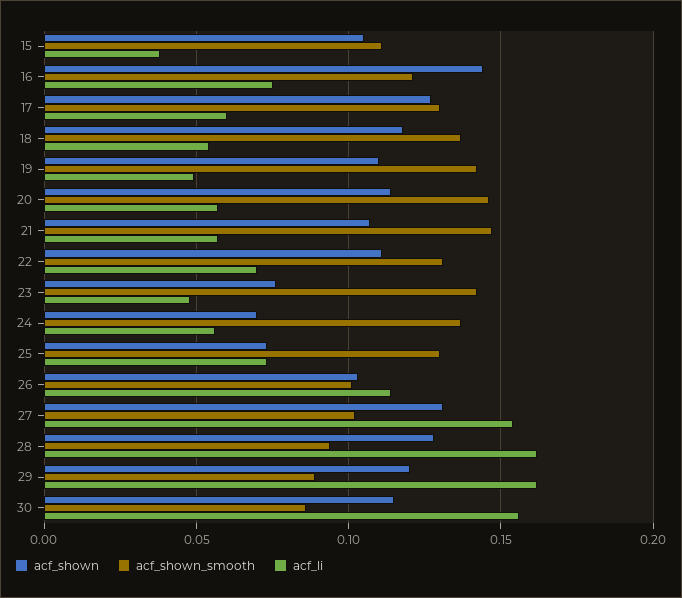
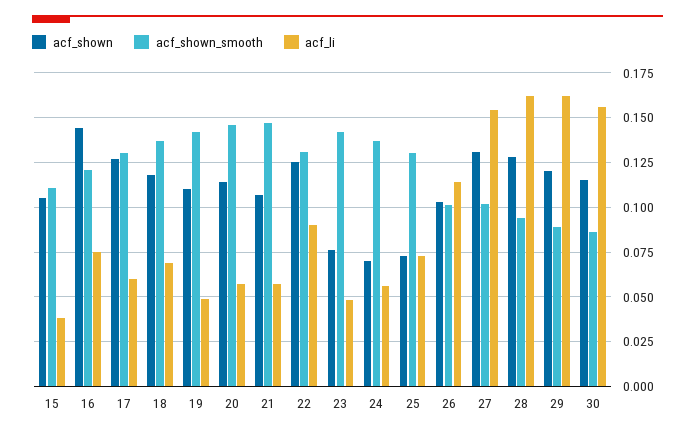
  {
    "acf_shown": {
      "15": 0.105,
      "16": 0.145,
      "17": 0.125,
      "18": 0.12,
      "19": 0.11,
      "20": 0.115,
      "21": 0.105,
-     "22": 0.11,
+     "22": 0.125,
      "23": 0.075,
      "24": 0.07,
      "25": 0.075,
      "26": 0.105,
      "27": 0.13,
      "28": 0.13,
      "29": 0.12,
      "30": 0.115
    },
    "acf_shown_smooth": {
      "15": 0.11,
      "16": 0.12,
      "17": 0.13,
      "18": 0.135,
      "19": 0.14,
      "20": 0.145,
      "21": 0.145,
      "22": 0.13,
      "23": 0.14,
      "24": 0.135,
      "25": 0.13,
      "26": 0.1,
      "27": 0.1,
      "28": 0.095,
      "29": 0.09,
      "30": 0.085
    },
    "acf_li": {
      "15": 0.04,
      "16": 0.075,
      "17": 0.06,
-     "18": 0.055,
+     "18": 0.07,
      "19": 0.05,
      "20": 0.055,
      "21": 0.055,
-     "22": 0.07,
+     "22": 0.09,
      "23": 0.05,
      "24": 0.055,
      "25": 0.075,
      "26": 0.115,
      "27": 0.155,
      "28": 0.16,
      "29": 0.16,
      "30": 0.155
    }
  }

